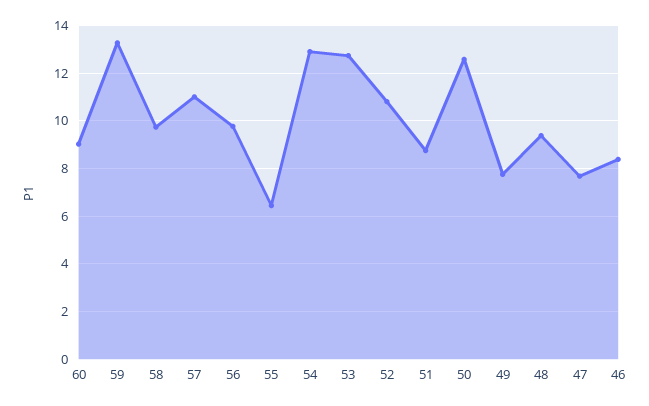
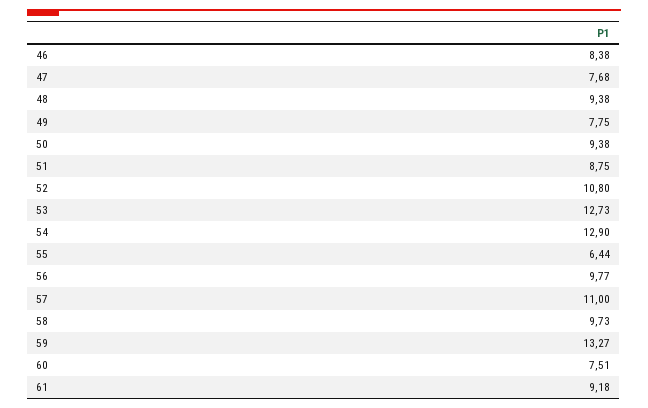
  {
-   "60": 9,
+   "60": 7.51,
    "59": 13.27,
    "58": 9.73,
    "57": 11,
    "56": 9.77,
    "55": 6.44,
    "54": 12.9,
    "53": 12.73,
    "52": 10.8,
    "51": 8.75,
-   "50": 12.5,
+   "50": 9.38,
    "49": 7.75,
    "48": 9.38,
    "47": 7.68,
-   "46": 8.38
+   "46": 8.38,
+   "61": 9.18
  }

